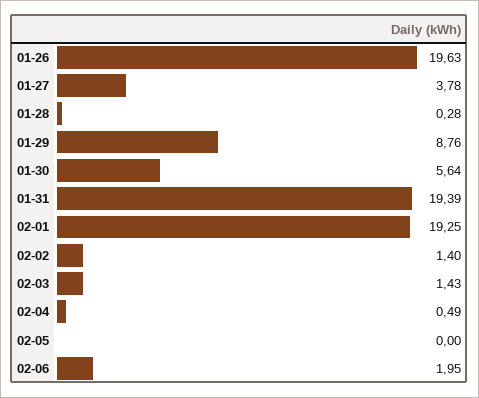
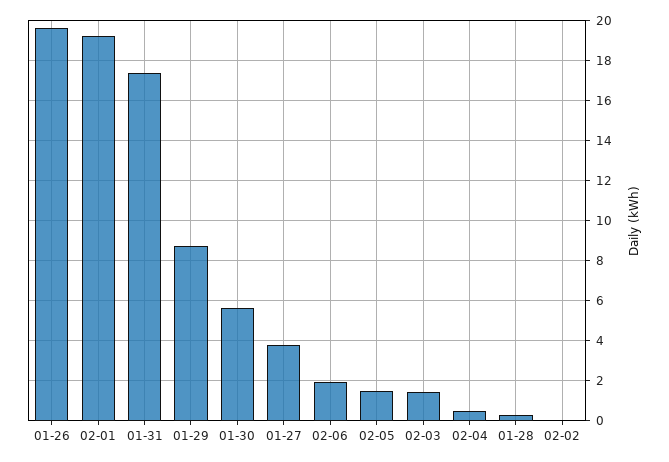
  {
    "01-26": 19.63,
    "01-27": 3.78,
    "01-28": 0.28,
    "01-29": 8.76,
    "01-30": 5.64,
-   "01-31": 19.39,
+   "01-31": 17.5,
    "02-01": 19.25,
-   "02-02": 1.4,
+   "02-02": 0,
    "02-03": 1.43,
    "02-04": 0.49,
-   "02-05": 0,
+   "02-05": 1.5,
    "02-06": 1.95
  }

